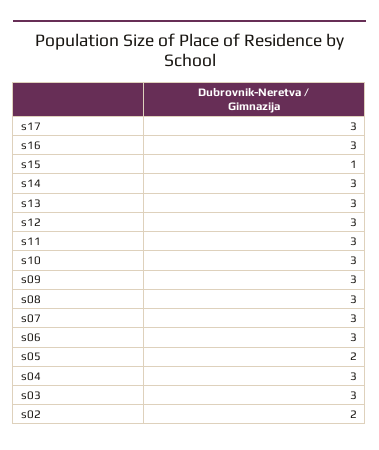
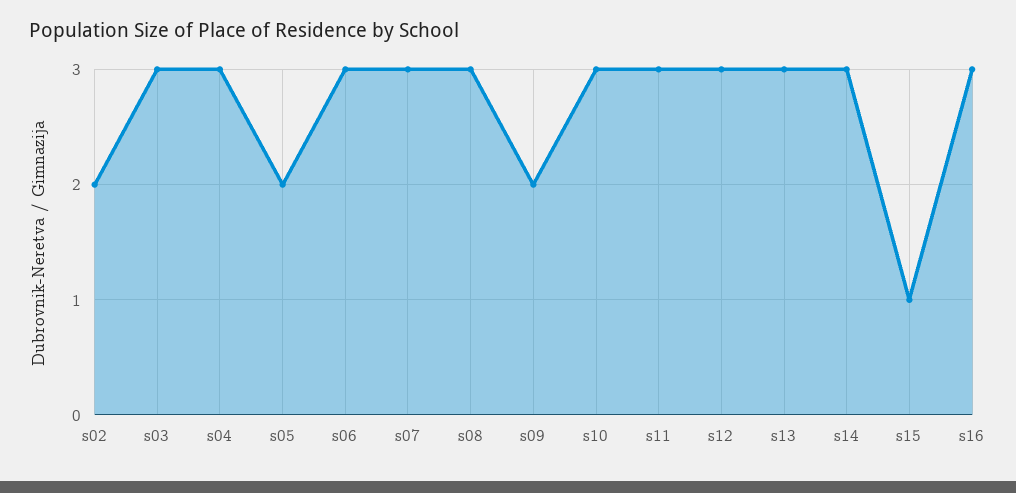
  {
-   "s17": 3,
    "s16": 3,
    "s15": 1,
    "s14": 3,
    "s13": 3,
    "s12": 3,
    "s11": 3,
    "s10": 3,
-   "s09": 3,
+   "s09": 2,
    "s08": 3,
    "s07": 3,
    "s06": 3,
    "s05": 2,
    "s04": 3,
    "s03": 3,
    "s02": 2
  }

